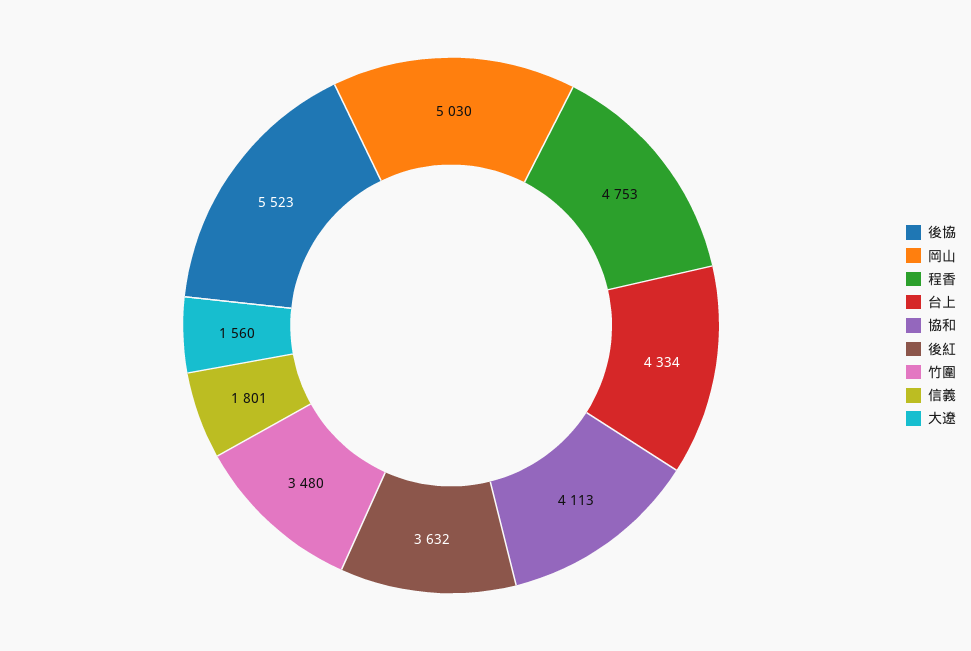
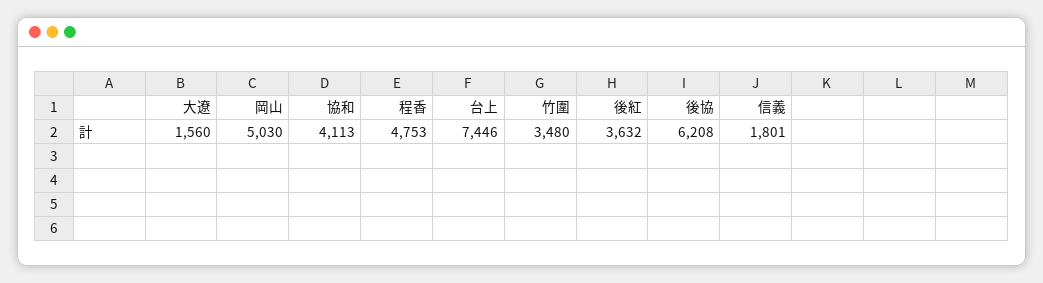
  {
-   "後協": 5523,
+   "後協": 6208,
    "岡山": 5030,
    "程香": 4753,
-   "台上": 4334,
+   "台上": 7446,
    "協和": 4113,
    "後紅": 3632,
    "竹圍": 3480,
    "信義": 1801,
    "大遼": 1560
  }

